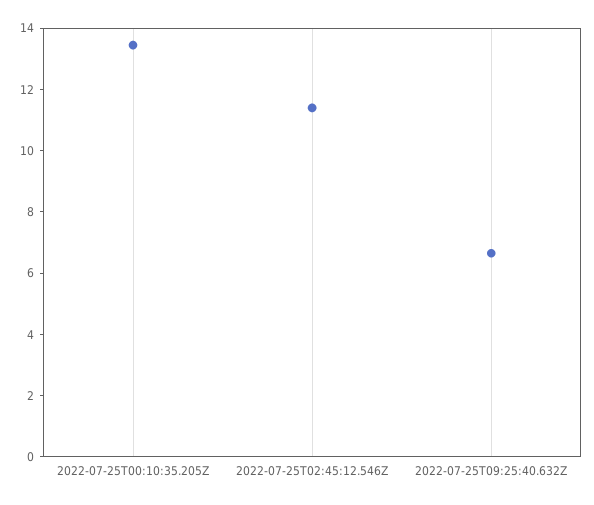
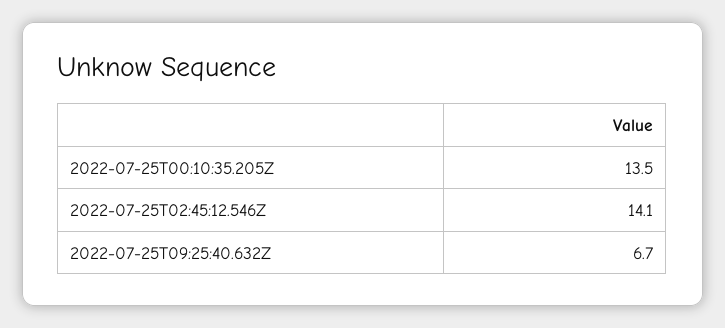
  {
    "2022-07-25T00:10:35.205Z": 13.5,
-   "2022-07-25T02:45:12.546Z": 11.5,
+   "2022-07-25T02:45:12.546Z": 14.1,
    "2022-07-25T09:25:40.632Z": 6.7
  }

